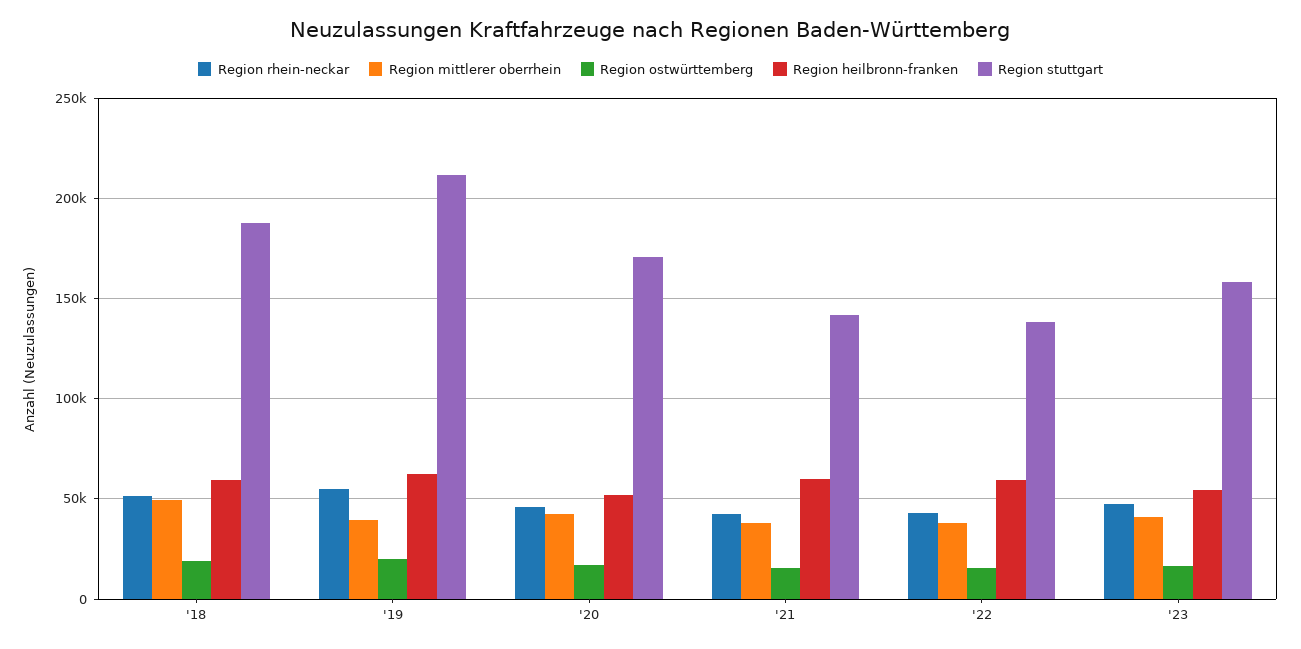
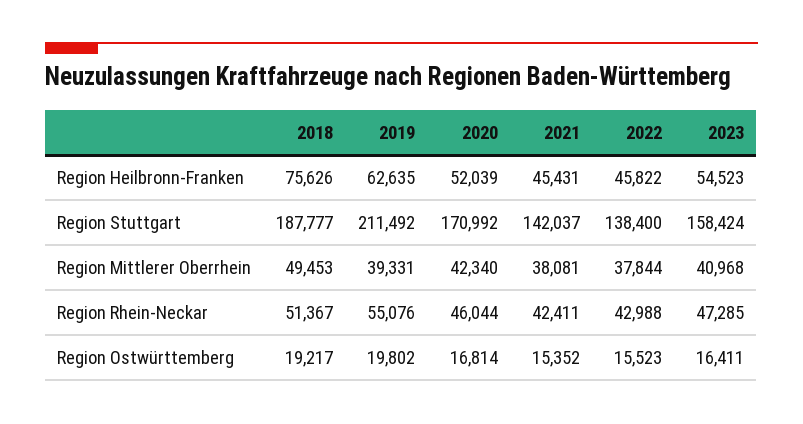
  {
    "Region rhein-neckar": {
      "'18": 51367,
      "'19": 55076,
      "'20": 46044,
      "'21": 42411,
      "'22": 42988,
      "'23": 47285
    },
    "Region mittlerer oberrhein": {
      "'18": 49453,
      "'19": 39331,
      "'20": 42340,
      "'21": 38081,
      "'22": 37844,
      "'23": 40968
    },
    "Region ostwürttemberg": {
      "'18": 19217,
      "'19": 19802,
      "'20": 16814,
      "'21": 15352,
      "'22": 15523,
      "'23": 16411
    },
    "Region heilbronn-franken": {
-     "'18": 60000,
+     "'18": 75626,
      "'19": 62635,
      "'20": 52039,
-     "'21": 60000,
+     "'21": 45431,
-     "'22": 60000,
+     "'22": 45822,
      "'23": 54523
    },
    "Region stuttgart": {
      "'18": 187777,
      "'19": 211492,
      "'20": 170992,
      "'21": 142037,
      "'22": 138400,
      "'23": 158424
    }
  }

